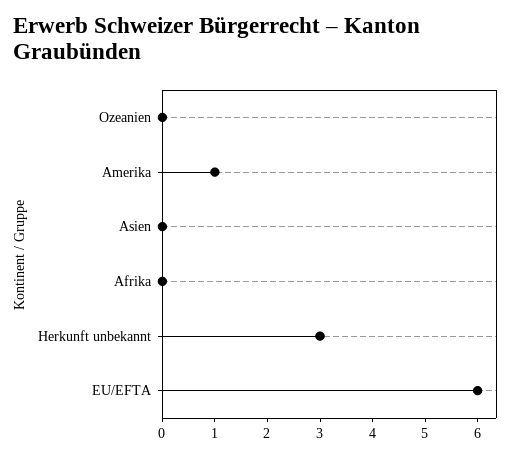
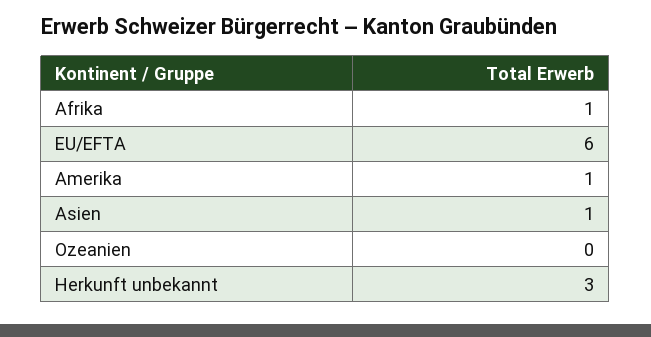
  {
    "Ozeanien": 0,
    "Amerika": 1,
-   "Asien": 0,
+   "Asien": 1,
-   "Afrika": 0,
+   "Afrika": 1,
    "Herkunft unbekannt": 3,
    "EU/EFTA": 6
  }

